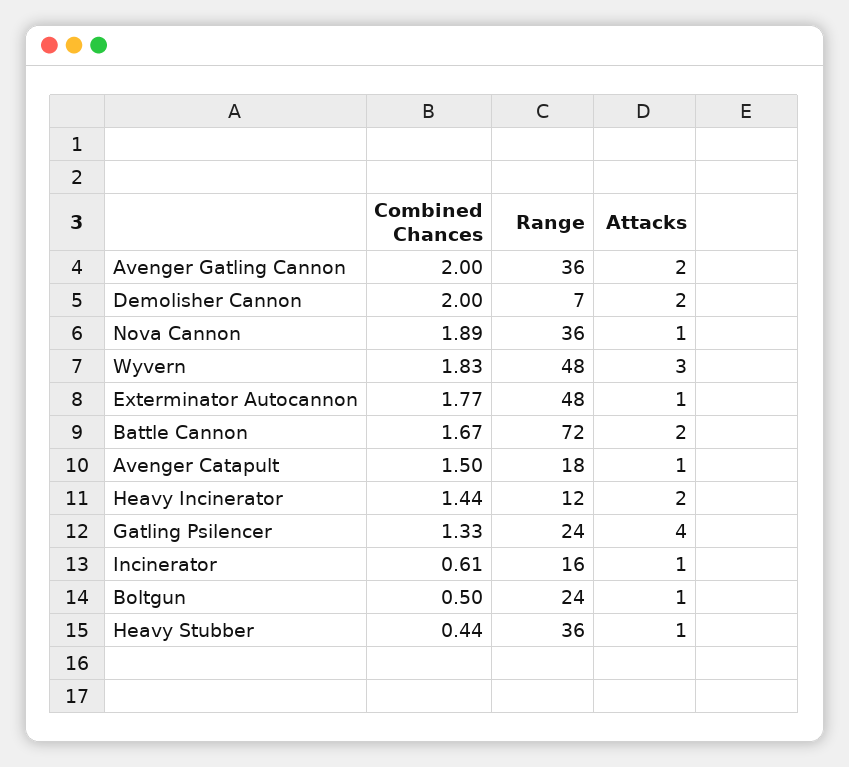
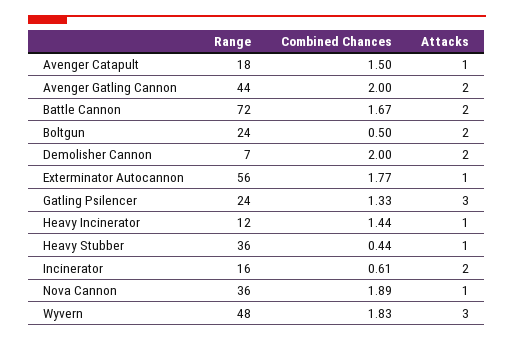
  {
    "Combined Chances": {
      "Avenger Gatling Cannon": 2,
      "Demolisher Cannon": 2,
      "Nova Cannon": 1.89,
      "Wyvern": 1.83,
      "Exterminator Autocannon": 1.77,
      "Battle Cannon": 1.67,
      "Avenger Catapult": 1.5,
      "Heavy Incinerator": 1.44,
      "Gatling Psilencer": 1.33,
      "Incinerator": 0.61,
      "Boltgun": 0.5,
      "Heavy Stubber": 0.44
    },
    "Range": {
-     "Avenger Gatling Cannon": 36,
+     "Avenger Gatling Cannon": 44,
      "Demolisher Cannon": 7,
      "Nova Cannon": 36,
      "Wyvern": 48,
-     "Exterminator Autocannon": 48,
+     "Exterminator Autocannon": 56,
      "Battle Cannon": 72,
      "Avenger Catapult": 18,
      "Heavy Incinerator": 12,
      "Gatling Psilencer": 24,
      "Incinerator": 16,
      "Boltgun": 24,
      "Heavy Stubber": 36
    },
    "Attacks": {
      "Avenger Gatling Cannon": 2,
      "Demolisher Cannon": 2,
      "Nova Cannon": 1,
      "Wyvern": 3,
      "Exterminator Autocannon": 1,
      "Battle Cannon": 2,
      "Avenger Catapult": 1,
-     "Heavy Incinerator": 2,
+     "Heavy Incinerator": 1,
-     "Gatling Psilencer": 4,
+     "Gatling Psilencer": 3,
-     "Incinerator": 1,
+     "Incinerator": 2,
-     "Boltgun": 1,
+     "Boltgun": 2,
      "Heavy Stubber": 1
    }
  }

